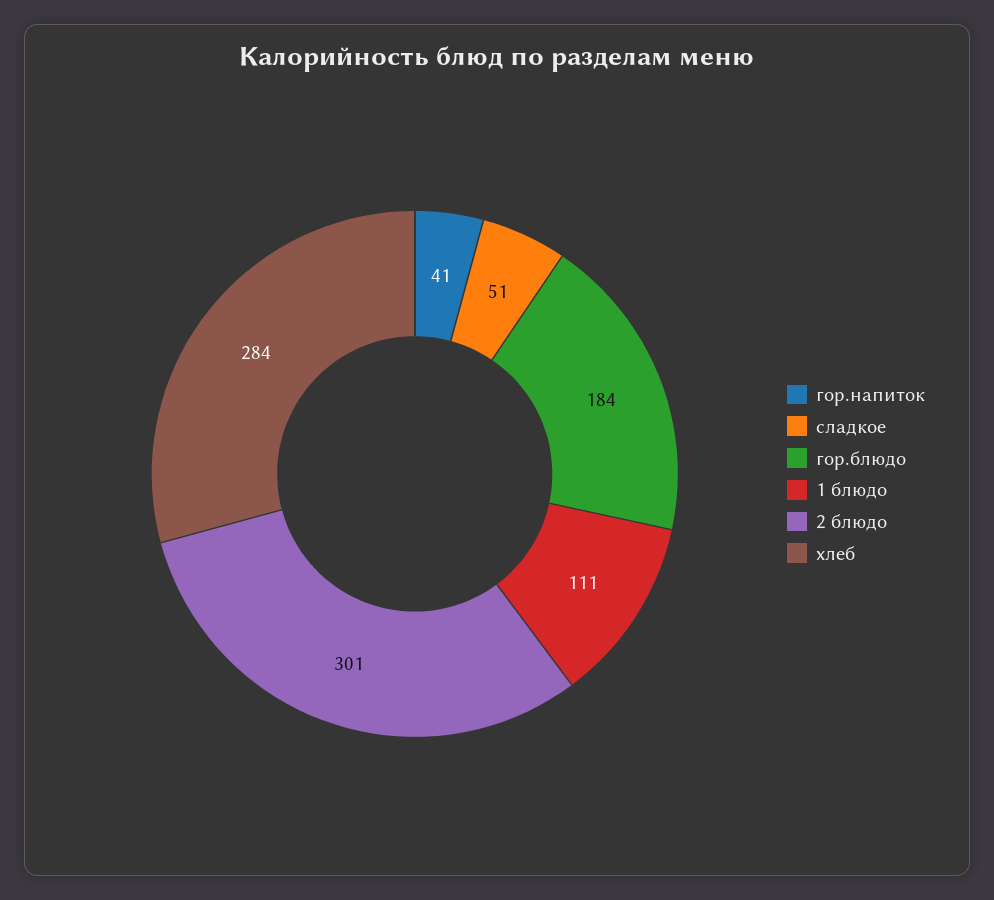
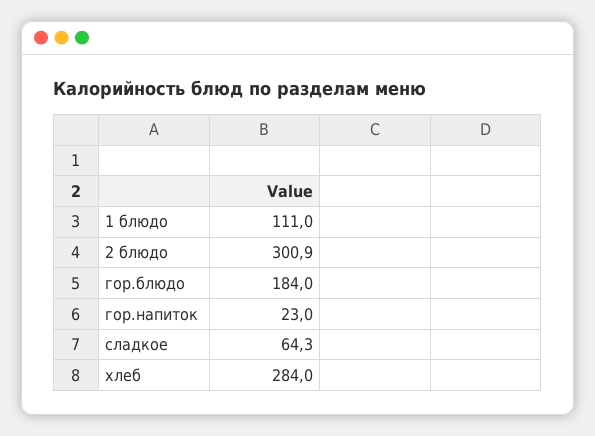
  {
-   "гор.напиток": 41,
+   "гор.напиток": 23,
-   "сладкое": 51,
+   "сладкое": 64.3,
    "гор.блюдо": 184,
    "1 блюдо": 111,
    "2 блюдо": 300.9,
    "хлеб": 284
  }

